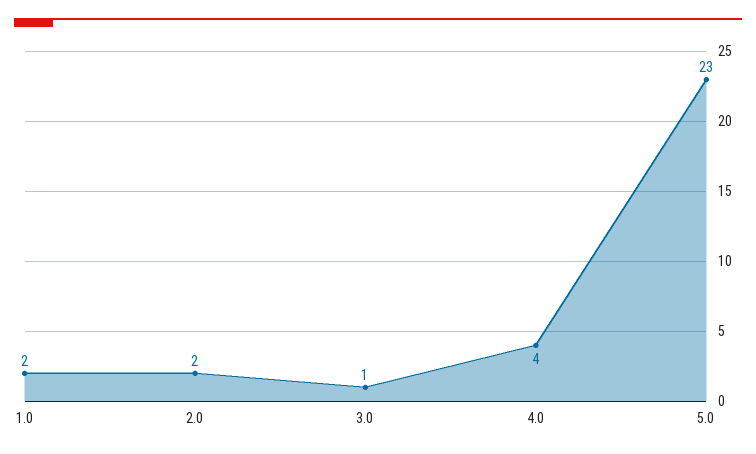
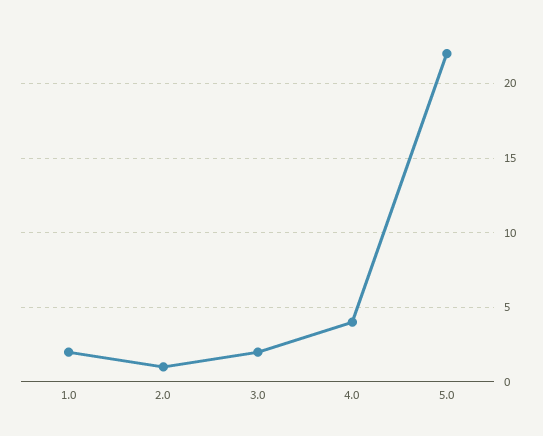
  {
    "1.0": 2,
-   "2.0": 2,
+   "2.0": 1,
-   "3.0": 1,
+   "3.0": 2,
    "4.0": 4,
-   "5.0": 23
+   "5.0": 22
  }

